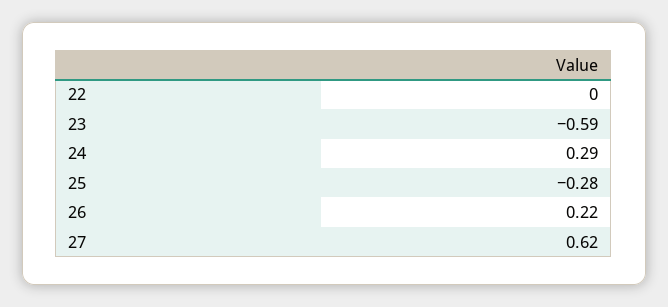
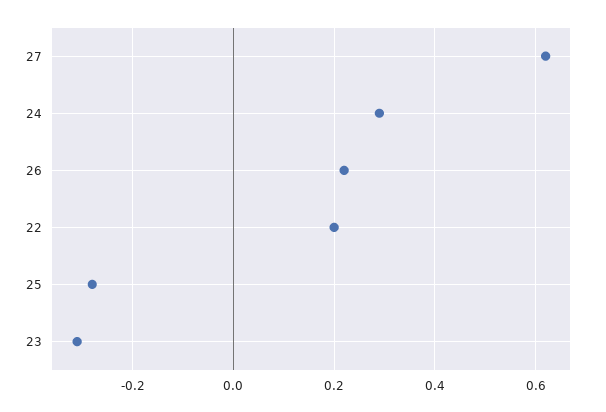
  {
-   "22": 0,
+   "22": 0.2,
-   "23": -0.59,
+   "23": -0.3,
    "24": 0.29,
    "25": -0.28,
    "26": 0.22,
    "27": 0.62
  }

